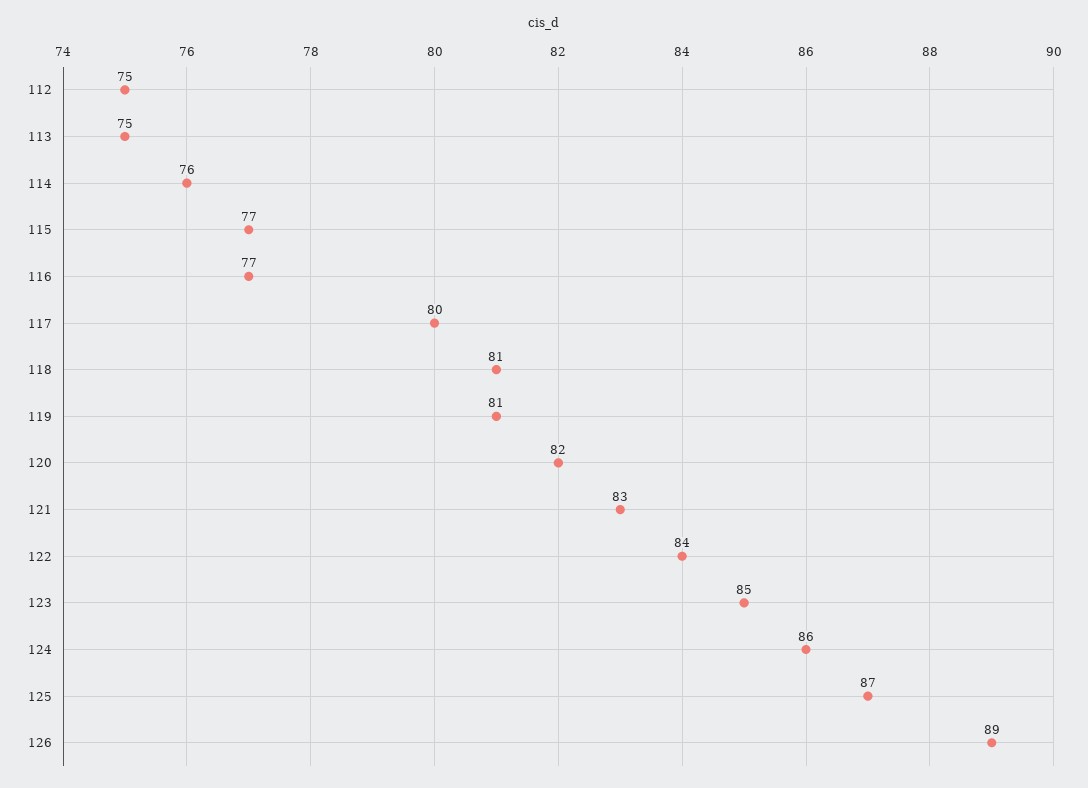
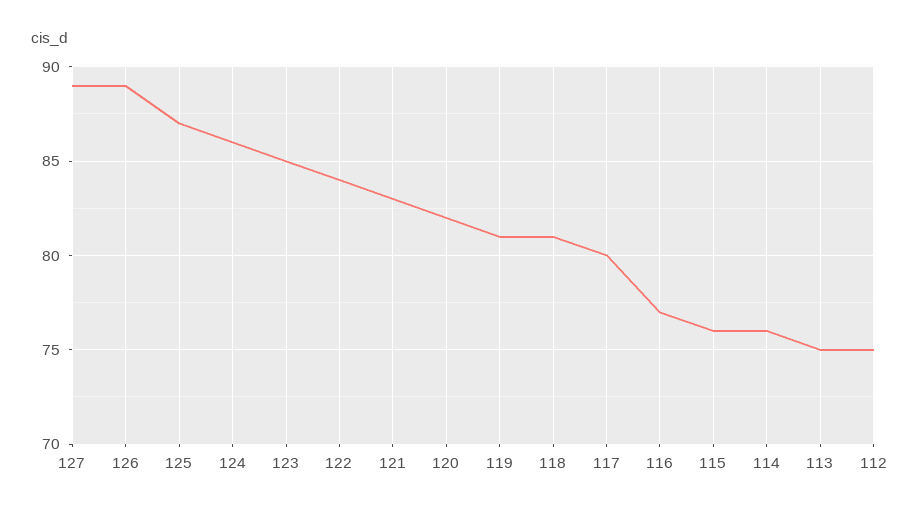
  {
    "112": 75,
    "113": 75,
    "114": 76,
-   "115": 77,
+   "115": 76,
    "116": 77,
    "117": 80,
    "118": 81,
    "119": 81,
    "120": 82,
    "121": 83,
    "122": 84,
    "123": 85,
    "124": 86,
    "125": 87,
-   "126": 89
+   "126": 89,
+   "127": 89
  }

